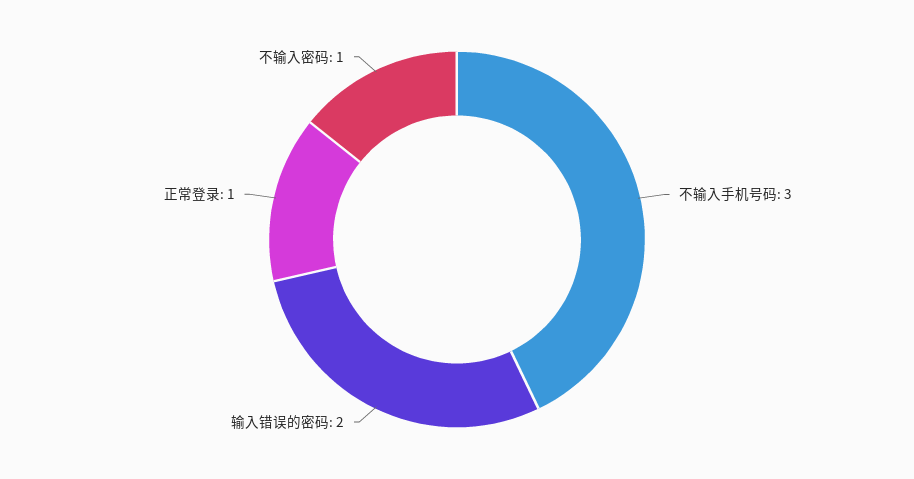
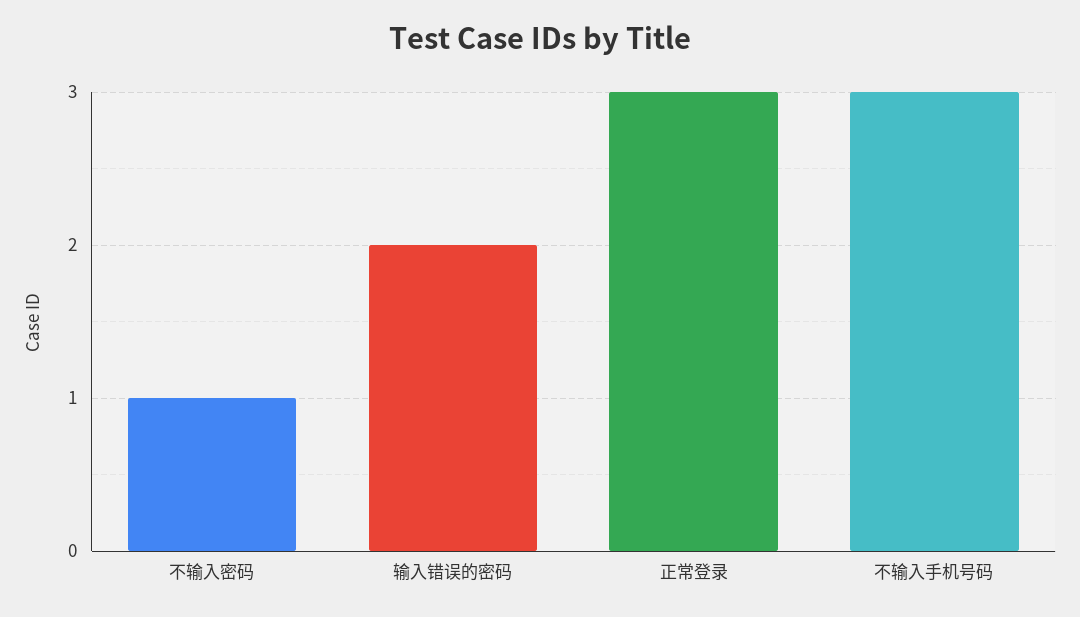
  {
    "不输入手机号码": 3,
    "输入错误的密码": 2,
-   "正常登录": 1,
+   "正常登录": 3,
    "不输入密码": 1
  }

